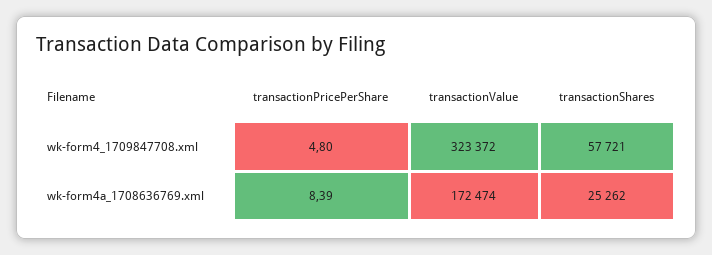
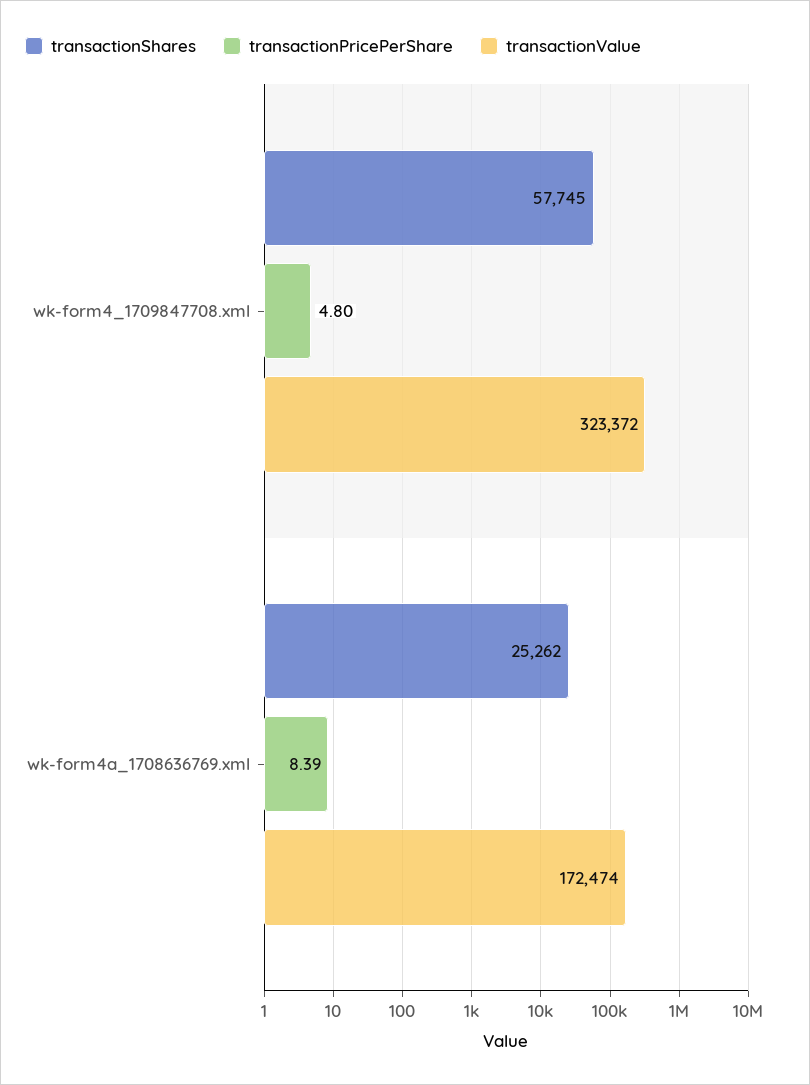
  {
    "transactionPricePerShare": {
      "wk-form4_1709847708.xml": 4.8,
      "wk-form4a_1708636769.xml": 8.39
    },
    "transactionValue": {
      "wk-form4_1709847708.xml": 323372,
      "wk-form4a_1708636769.xml": 172474
    },
    "transactionShares": {
-     "wk-form4_1709847708.xml": 57721,
+     "wk-form4_1709847708.xml": 57745,
      "wk-form4a_1708636769.xml": 25262
    }
  }

